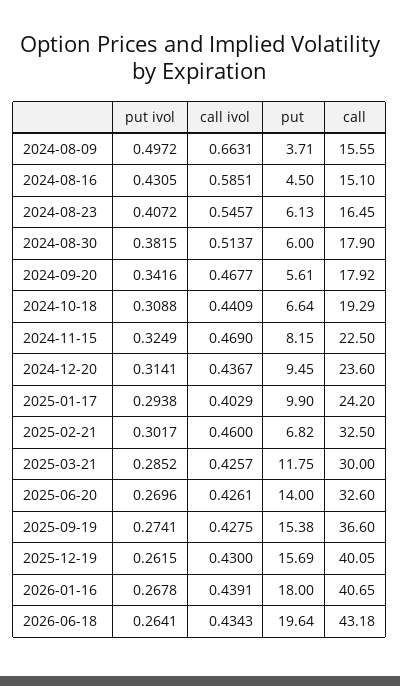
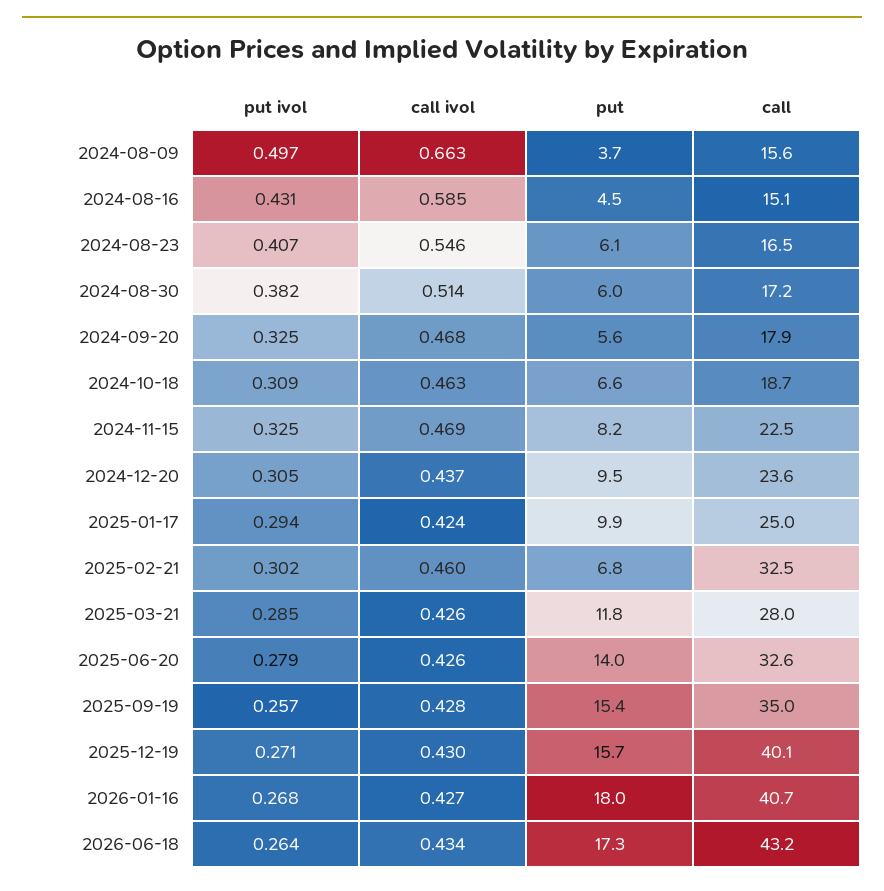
  {
    "put ivol": {
      "2024-08-09": 0.4972,
      "2024-08-16": 0.4305,
      "2024-08-23": 0.4072,
      "2024-08-30": 0.3815,
-     "2024-09-20": 0.3416,
+     "2024-09-20": 0.325,
      "2024-10-18": 0.3088,
      "2024-11-15": 0.3249,
-     "2024-12-20": 0.3141,
+     "2024-12-20": 0.305,
      "2025-01-17": 0.2938,
      "2025-02-21": 0.3017,
      "2025-03-21": 0.2852,
-     "2025-06-20": 0.2696,
+     "2025-06-20": 0.279,
-     "2025-09-19": 0.2741,
+     "2025-09-19": 0.257,
-     "2025-12-19": 0.2615,
+     "2025-12-19": 0.271,
      "2026-01-16": 0.2678,
      "2026-06-18": 0.2641
    },
    "call ivol": {
      "2024-08-09": 0.6631,
      "2024-08-16": 0.5851,
      "2024-08-23": 0.5457,
      "2024-08-30": 0.5137,
      "2024-09-20": 0.4677,
-     "2024-10-18": 0.4409,
+     "2024-10-18": 0.463,
      "2024-11-15": 0.469,
      "2024-12-20": 0.4367,
-     "2025-01-17": 0.4029,
+     "2025-01-17": 0.424,
      "2025-02-21": 0.46,
      "2025-03-21": 0.4257,
      "2025-06-20": 0.4261,
      "2025-09-19": 0.4275,
      "2025-12-19": 0.43,
-     "2026-01-16": 0.4391,
+     "2026-01-16": 0.427,
      "2026-06-18": 0.4343
    },
    "put": {
      "2024-08-09": 3.71,
      "2024-08-16": 4.5,
      "2024-08-23": 6.13,
      "2024-08-30": 6,
      "2024-09-20": 5.61,
      "2024-10-18": 6.64,
      "2024-11-15": 8.15,
      "2024-12-20": 9.45,
      "2025-01-17": 9.9,
      "2025-02-21": 6.82,
      "2025-03-21": 11.75,
      "2025-06-20": 14,
      "2025-09-19": 15.38,
      "2025-12-19": 15.69,
      "2026-01-16": 18,
-     "2026-06-18": 19.64
+     "2026-06-18": 17.3
    },
    "call": {
      "2024-08-09": 15.55,
      "2024-08-16": 15.1,
      "2024-08-23": 16.45,
-     "2024-08-30": 17.9,
+     "2024-08-30": 17.2,
      "2024-09-20": 17.92,
-     "2024-10-18": 19.29,
+     "2024-10-18": 18.7,
      "2024-11-15": 22.5,
      "2024-12-20": 23.6,
-     "2025-01-17": 24.2,
+     "2025-01-17": 25,
      "2025-02-21": 32.5,
-     "2025-03-21": 30,
+     "2025-03-21": 28,
      "2025-06-20": 32.6,
-     "2025-09-19": 36.6,
+     "2025-09-19": 35,
      "2025-12-19": 40.05,
      "2026-01-16": 40.65,
      "2026-06-18": 43.18
    }
  }

